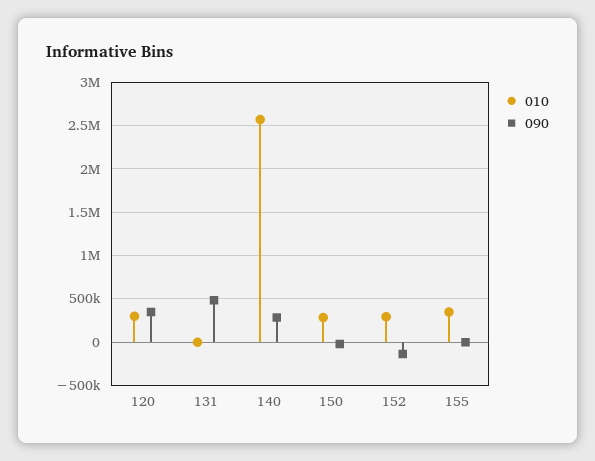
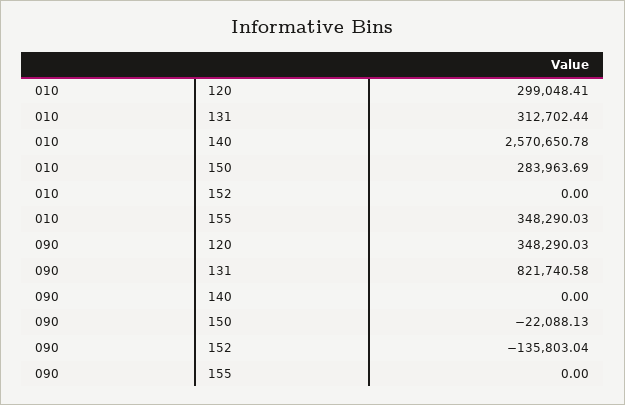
  {
    "010": {
      "120": 299048.41,
-     "131": 0,
+     "131": 312702.44,
      "140": 2570650.78,
      "150": 283963.69,
-     "152": 300000,
+     "152": 0,
      "155": 348290.03
    },
    "090": {
      "120": 348290.03,
-     "131": 500000,
+     "131": 821740.58,
-     "140": 300000,
+     "140": 0,
      "150": -22088.13,
      "152": -135803.04,
      "155": 0
    }
  }

